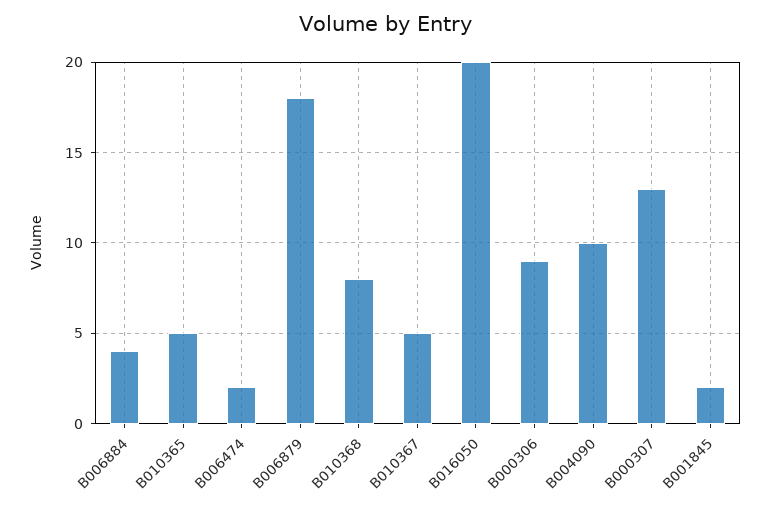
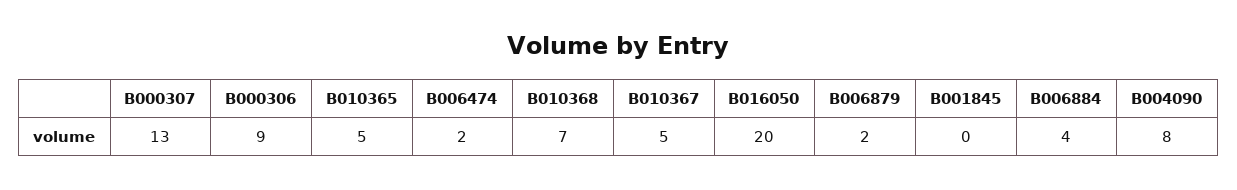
  {
    "B006884": 4,
    "B010365": 5,
    "B006474": 2,
-   "B006879": 18,
+   "B006879": 2,
-   "B010368": 8,
+   "B010368": 7,
    "B010367": 5,
    "B016050": 20,
    "B000306": 9,
-   "B004090": 10,
+   "B004090": 8,
    "B000307": 13,
-   "B001845": 2
+   "B001845": 0
  }

